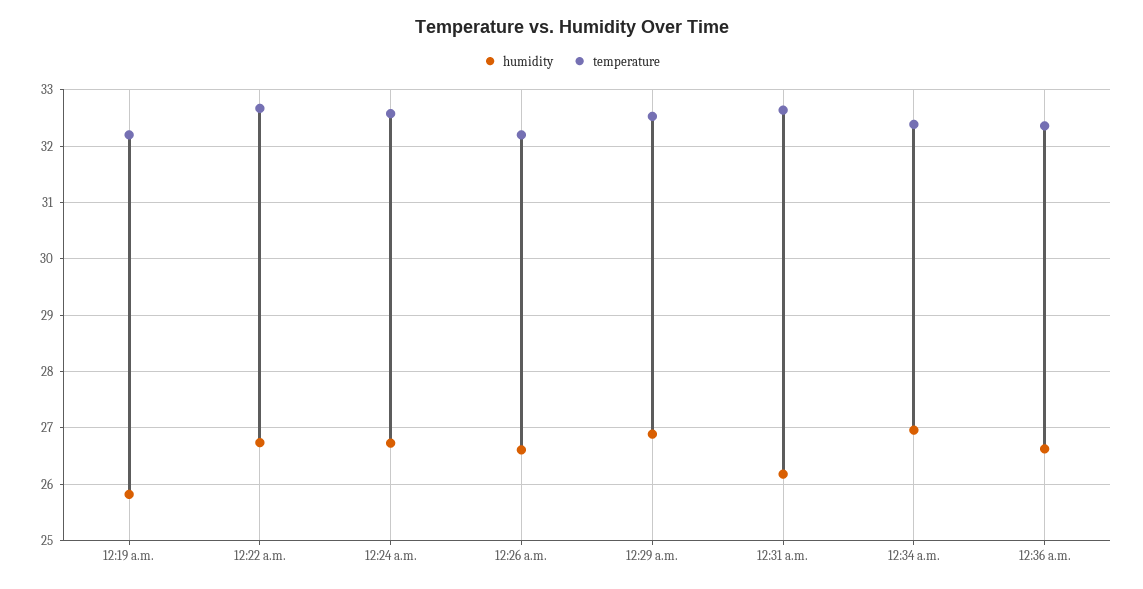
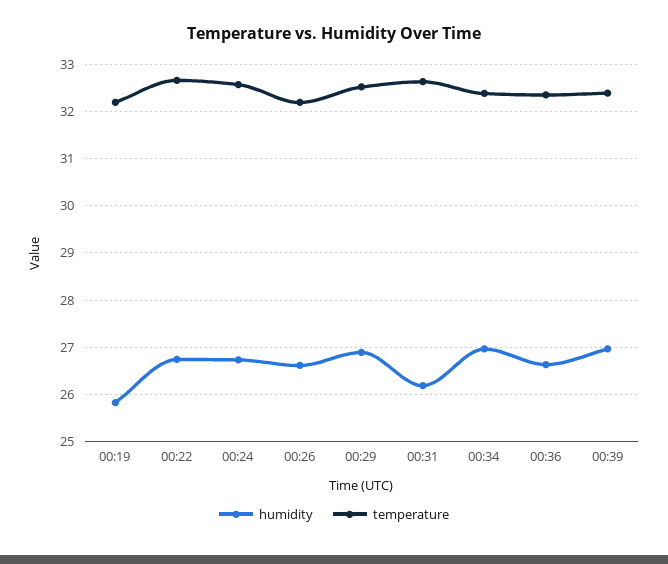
  {
    "humidity": {
      "12:19 a.m.": 25.8,
      "12:22 a.m.": 26.8,
      "12:24 a.m.": 26.8,
      "12:26 a.m.": 26.6,
      "12:29 a.m.": 26.8,
      "12:31 a.m.": 26.2,
      "12:34 a.m.": 27,
-     "12:36 a.m.": 26.6
+     "12:36 a.m.": 26.6,
+     "00:39": 27
    },
    "temperature": {
      "12:19 a.m.": 32.2,
      "12:22 a.m.": 32.6,
      "12:24 a.m.": 32.6,
      "12:26 a.m.": 32.2,
      "12:29 a.m.": 32.6,
      "12:31 a.m.": 32.6,
      "12:34 a.m.": 32.4,
-     "12:36 a.m.": 32.4
+     "12:36 a.m.": 32.4,
+     "00:39": 32.4
    }
  }

